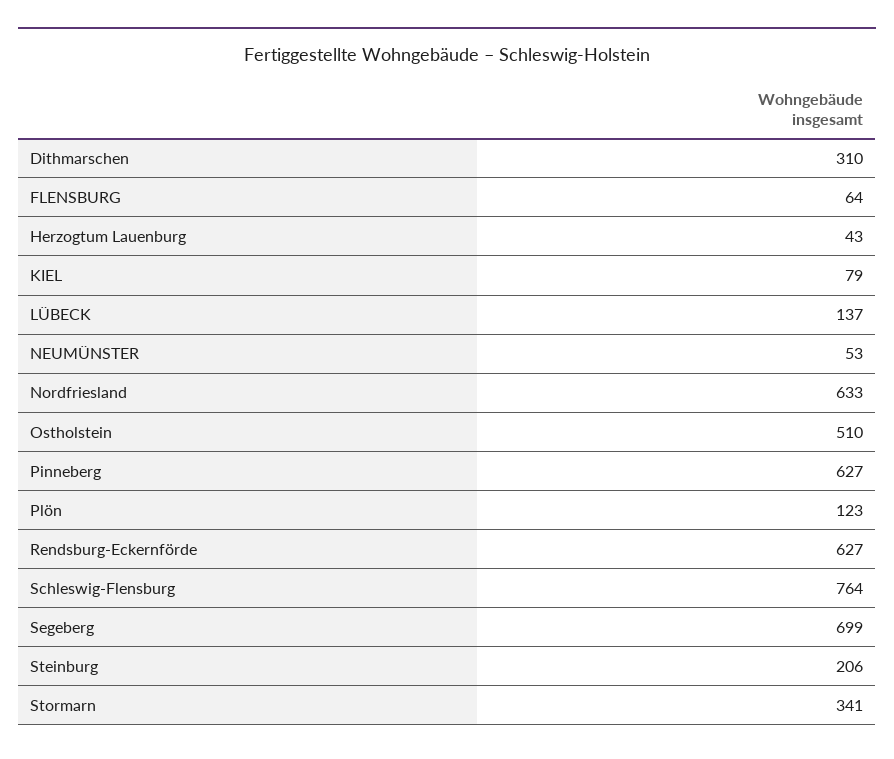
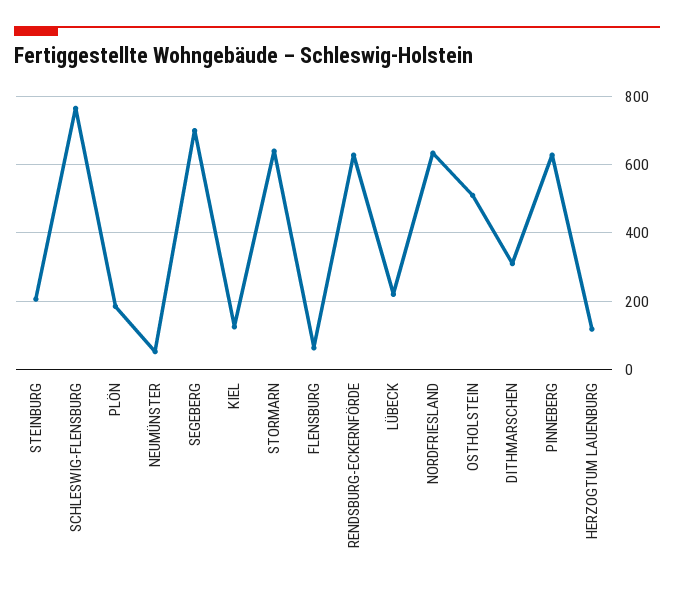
  {
    "Dithmarschen": 310,
    "FLENSBURG": 64,
-   "Herzogtum Lauenburg": 43,
+   "Herzogtum Lauenburg": 120,
-   "KIEL": 79,
+   "KIEL": 120,
-   "LÜBECK": 137,
+   "LÜBECK": 220,
    "NEUMÜNSTER": 53,
    "Nordfriesland": 633,
    "Ostholstein": 510,
    "Pinneberg": 627,
-   "Plön": 123,
+   "Plön": 180,
    "Rendsburg-Eckernförde": 627,
    "Schleswig-Flensburg": 764,
    "Segeberg": 699,
    "Steinburg": 206,
-   "Stormarn": 341
+   "Stormarn": 640
  }

